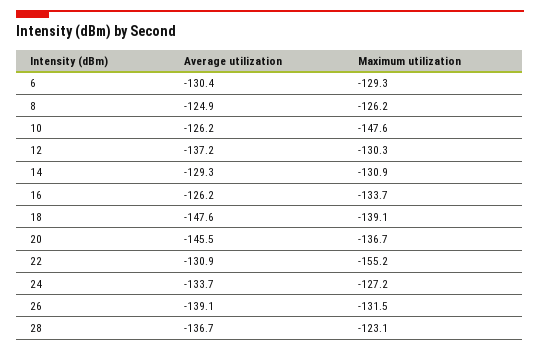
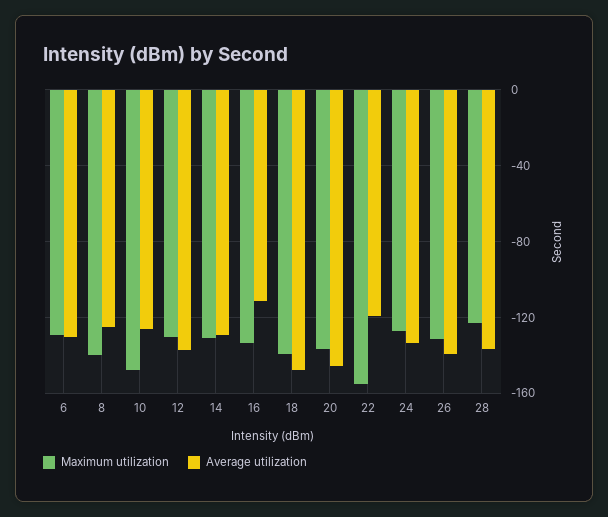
  {
    "Average utilization": {
      "6": -130.4,
      "8": -124.9,
      "10": -126.2,
      "12": -137.2,
      "14": -129.3,
-     "16": -126.2,
+     "16": -110,
      "18": -147.6,
      "20": -145.5,
-     "22": -130.9,
+     "22": -120,
      "24": -133.7,
      "26": -139.1,
      "28": -136.7
    },
    "Maximum utilization": {
      "6": -129.3,
-     "8": -126.2,
+     "8": -140,
      "10": -147.6,
      "12": -130.3,
      "14": -130.9,
      "16": -133.7,
      "18": -139.1,
      "20": -136.7,
      "22": -155.2,
      "24": -127.2,
      "26": -131.5,
      "28": -123.1
    }
  }

